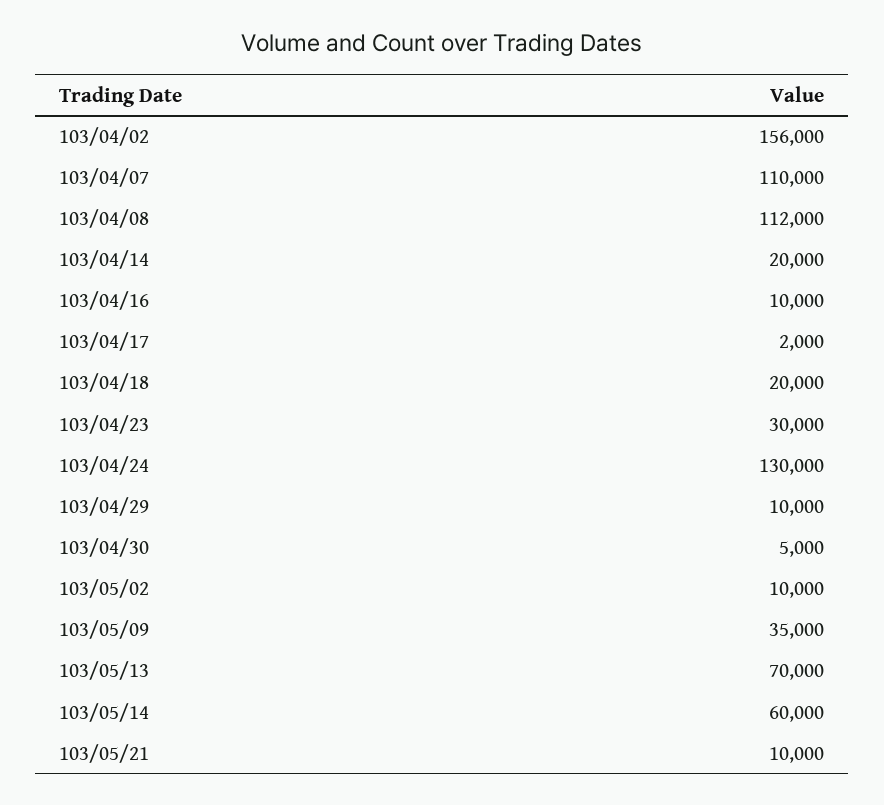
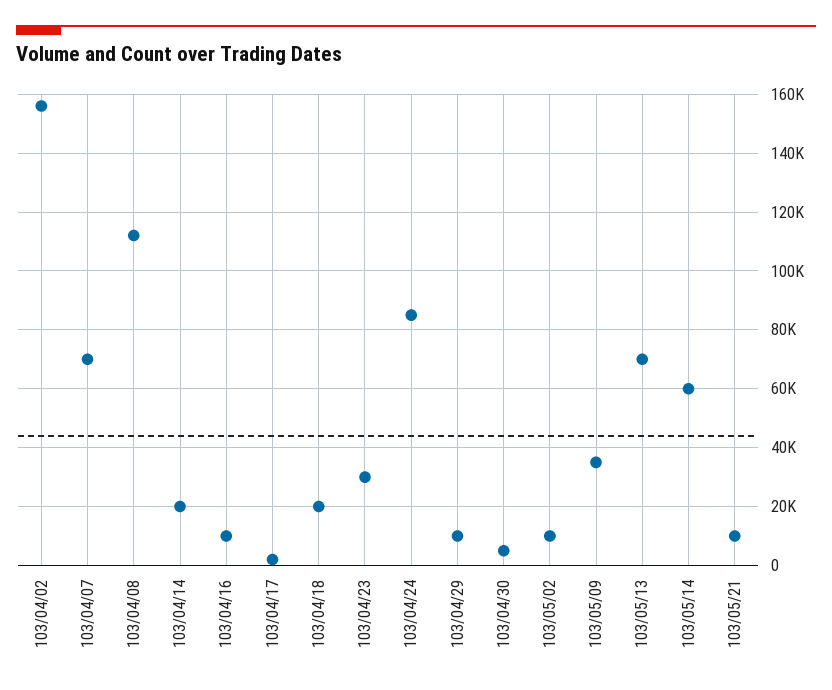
  {
    "103/04/02": 156000,
-   "103/04/07": 110000,
+   "103/04/07": 70000,
    "103/04/08": 112000,
    "103/04/14": 20000,
    "103/04/16": 10000,
    "103/04/17": 2000,
    "103/04/18": 20000,
    "103/04/23": 30000,
-   "103/04/24": 130000,
+   "103/04/24": 85000,
    "103/04/29": 10000,
    "103/04/30": 5000,
    "103/05/02": 10000,
    "103/05/09": 35000,
    "103/05/13": 70000,
    "103/05/14": 60000,
    "103/05/21": 10000
  }

